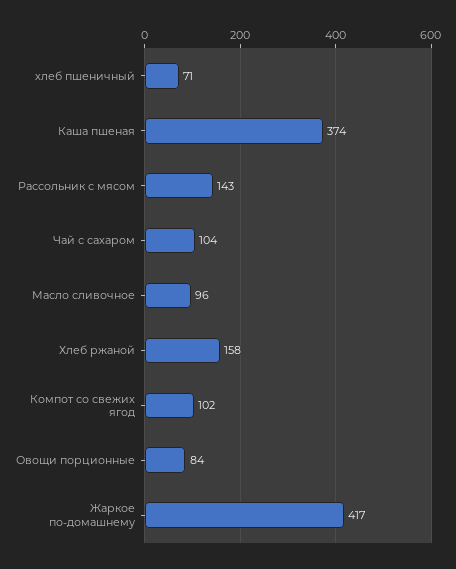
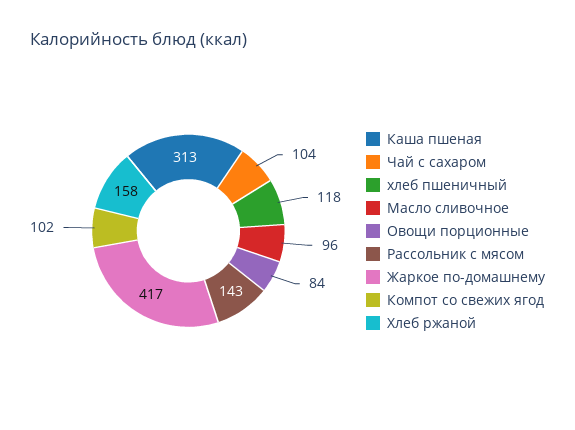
  {
-   "хлеб пшеничный": 71,
+   "хлеб пшеничный": 118,
-   "Каша пшеная": 374,
+   "Каша пшеная": 313,
    "Рассольник с мясом": 143,
    "Чай с сахаром": 104,
    "Масло сливочное": 96,
    "Хлеб ржаной": 158,
    "Компот со свежих ягод": 102,
    "Овощи порционные": 84,
    "Жаркое по-домашнему": 417
  }

